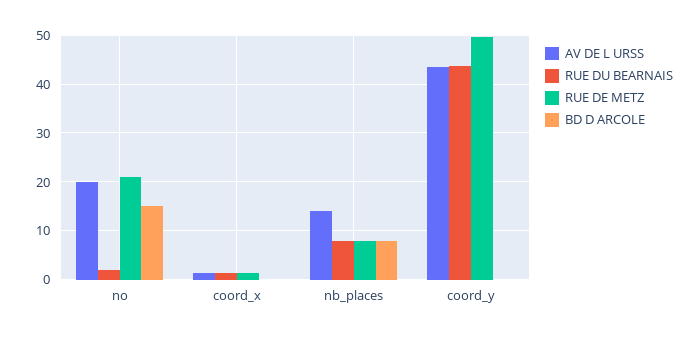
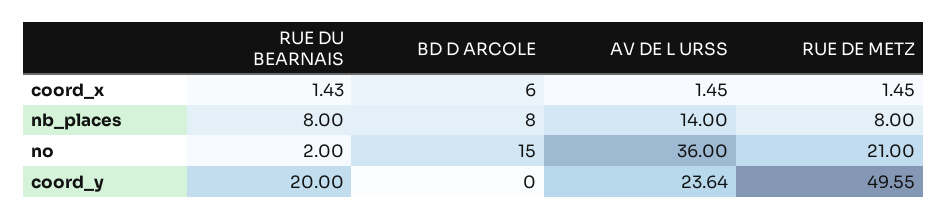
  {
    "AV DE L URSS": {
-     "no": 20,
+     "no": 36,
      "coord_x": 1.45,
      "nb_places": 14,
-     "coord_y": 44
+     "coord_y": 23.64
    },
    "RUE DU BEARNAIS": {
      "no": 2,
      "coord_x": 1.43,
      "nb_places": 8,
-     "coord_y": 44
+     "coord_y": 20
    },
    "RUE DE METZ": {
      "no": 21,
      "coord_x": 1.45,
      "nb_places": 8,
      "coord_y": 49.55
    },
    "BD D ARCOLE": {
      "no": 15,
-     "coord_x": 0,
+     "coord_x": 6,
      "nb_places": 8,
      "coord_y": 0
    }
  }

